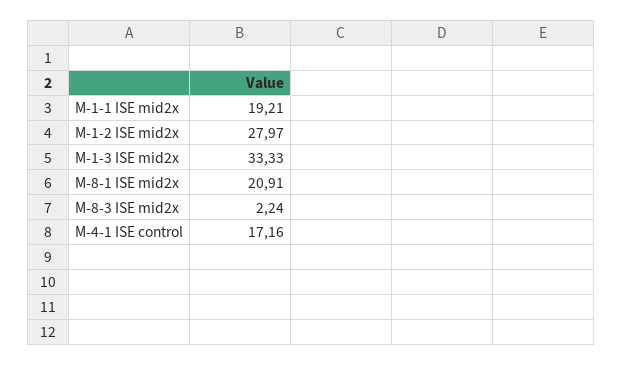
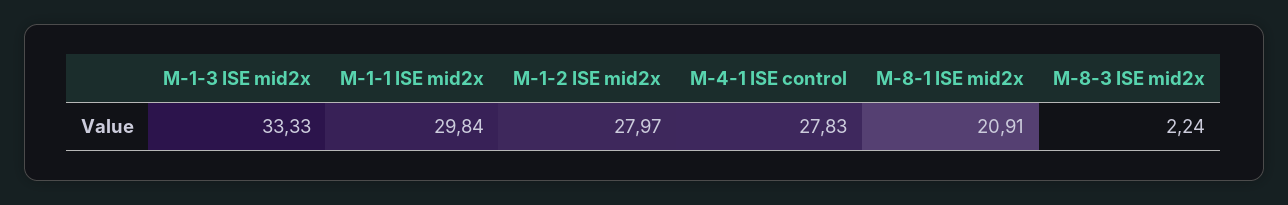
  {
-   "M-1-1 ISE mid2x": 19.21,
+   "M-1-1 ISE mid2x": 29.84,
    "M-1-2 ISE mid2x": 27.97,
    "M-1-3 ISE mid2x": 33.33,
    "M-8-1 ISE mid2x": 20.91,
    "M-8-3 ISE mid2x": 2.24,
-   "M-4-1 ISE control": 17.16
+   "M-4-1 ISE control": 27.83
  }

